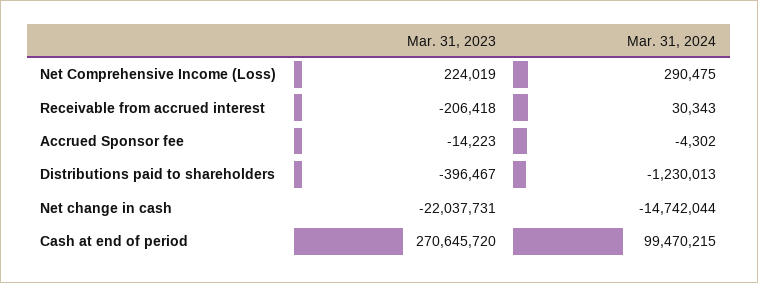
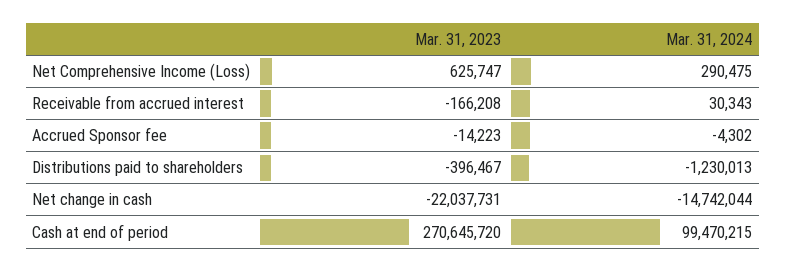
  {
    "Mar. 31, 2023": {
-     "Net Comprehensive Income (Loss)": 224019,
+     "Net Comprehensive Income (Loss)": 625747,
-     "Receivable from accrued interest": -206418,
+     "Receivable from accrued interest": -166208,
      "Accrued Sponsor fee": -14223,
      "Distributions paid to shareholders": -396467,
      "Net change in cash": -22037731,
      "Cash at end of period": 270645720
    },
    "Mar. 31, 2024": {
      "Net Comprehensive Income (Loss)": 290475,
      "Receivable from accrued interest": 30343,
      "Accrued Sponsor fee": -4302,
      "Distributions paid to shareholders": -1230013,
      "Net change in cash": -14742044,
      "Cash at end of period": 99470215
    }
  }

